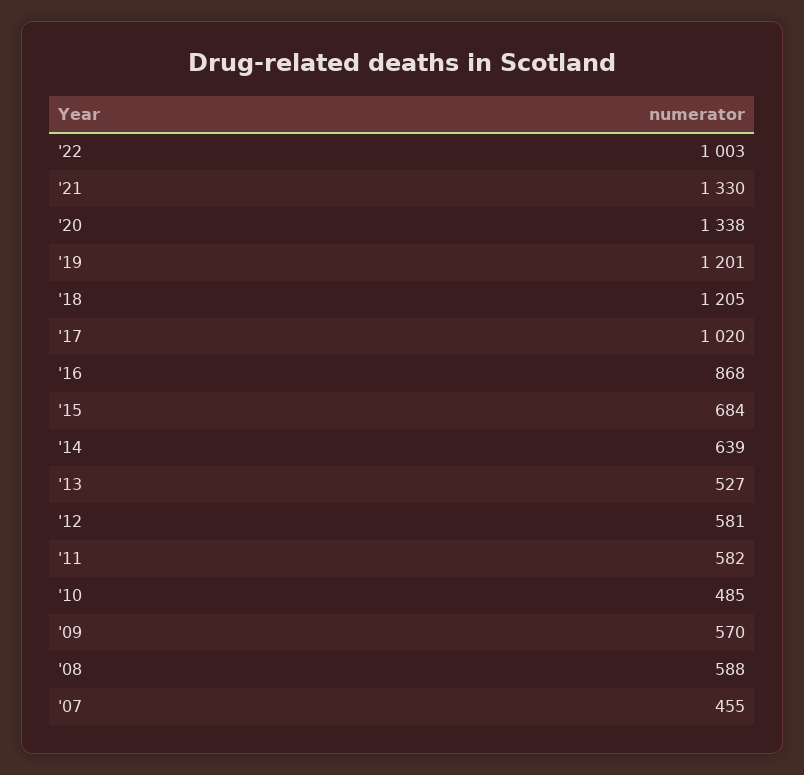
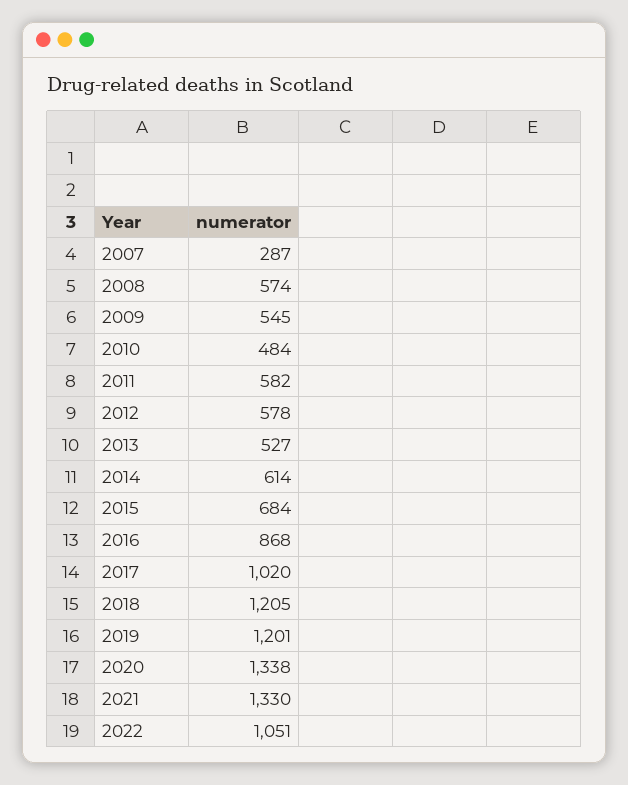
  {
-   "'22": 1003,
+   "'22": 1051,
    "'21": 1330,
    "'20": 1338,
    "'19": 1201,
    "'18": 1205,
    "'17": 1020,
    "'16": 868,
    "'15": 684,
-   "'14": 639,
+   "'14": 614,
    "'13": 527,
-   "'12": 581,
+   "'12": 578,
    "'11": 582,
-   "'10": 485,
+   "'10": 484,
-   "'09": 570,
+   "'09": 545,
-   "'08": 588,
+   "'08": 574,
-   "'07": 455
+   "'07": 287
  }

